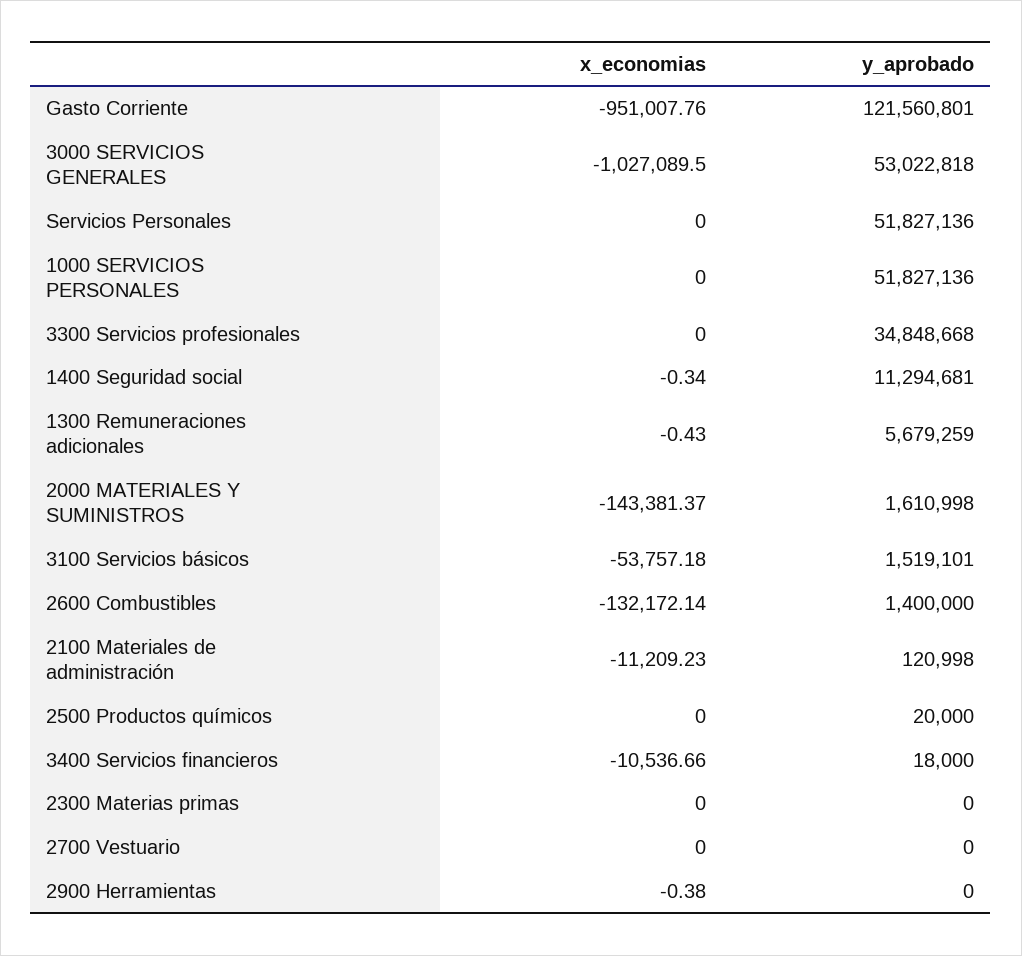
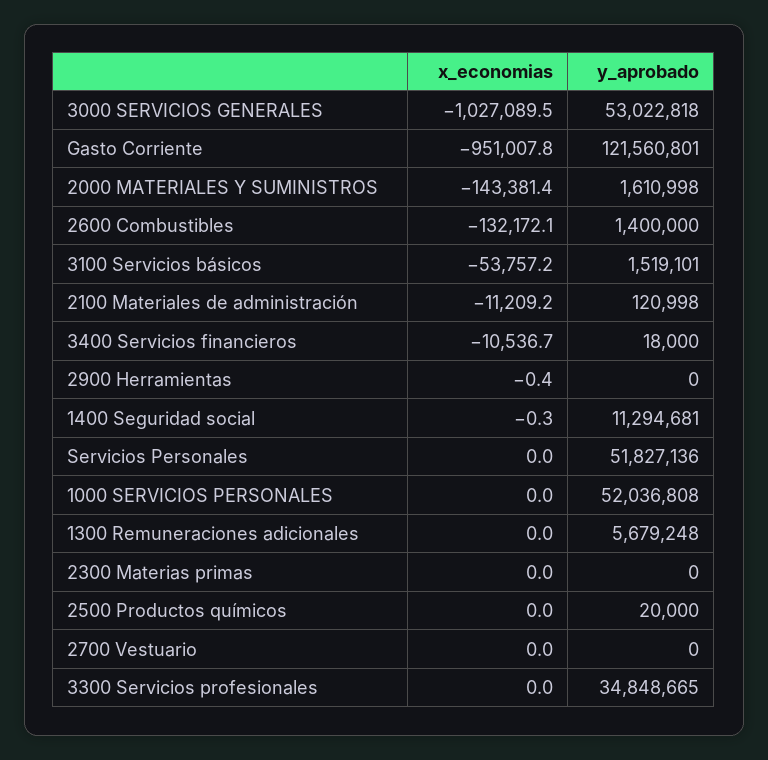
  {
    "x_economias": {
      "Gasto Corriente": -951007.76,
      "3000 SERVICIOS GENERALES": -1027089.5,
      "Servicios Personales": 0,
      "1000 SERVICIOS PERSONALES": 0,
      "3300 Servicios profesionales": 0,
      "1400 Seguridad social": -0.34,
-     "1300 Remuneraciones adicionales": -0.43,
+     "1300 Remuneraciones adicionales": 0,
      "2000 MATERIALES Y SUMINISTROS": -143381.37,
      "3100 Servicios básicos": -53757.18,
      "2600 Combustibles": -132172.14,
      "2100 Materiales de administración": -11209.23,
      "2500 Productos químicos": 0,
      "3400 Servicios financieros": -10536.66,
      "2300 Materias primas": 0,
      "2700 Vestuario": 0,
      "2900 Herramientas": -0.38
    },
    "y_aprobado": {
      "Gasto Corriente": 121560801,
      "3000 SERVICIOS GENERALES": 53022818,
      "Servicios Personales": 51827136,
-     "1000 SERVICIOS PERSONALES": 51827136,
+     "1000 SERVICIOS PERSONALES": 52036808,
-     "3300 Servicios profesionales": 34848668,
+     "3300 Servicios profesionales": 34848665,
      "1400 Seguridad social": 11294681,
-     "1300 Remuneraciones adicionales": 5679259,
+     "1300 Remuneraciones adicionales": 5679248,
      "2000 MATERIALES Y SUMINISTROS": 1610998,
      "3100 Servicios básicos": 1519101,
      "2600 Combustibles": 1400000,
      "2100 Materiales de administración": 120998,
      "2500 Productos químicos": 20000,
      "3400 Servicios financieros": 18000,
      "2300 Materias primas": 0,
      "2700 Vestuario": 0,
      "2900 Herramientas": 0
    }
  }

